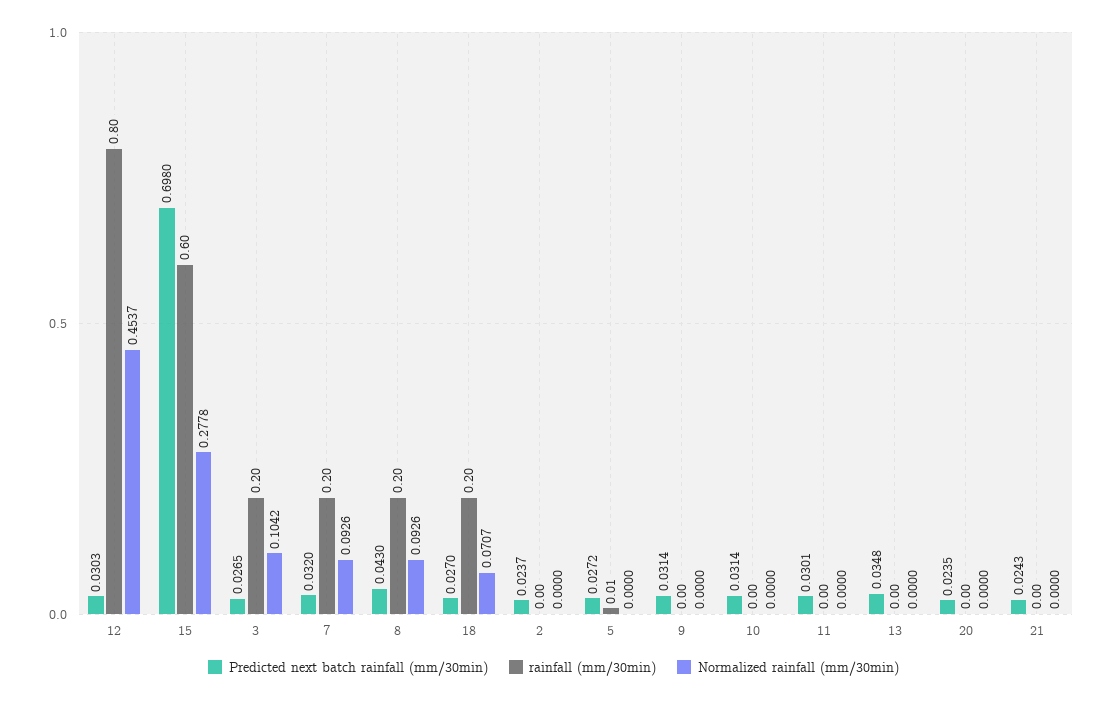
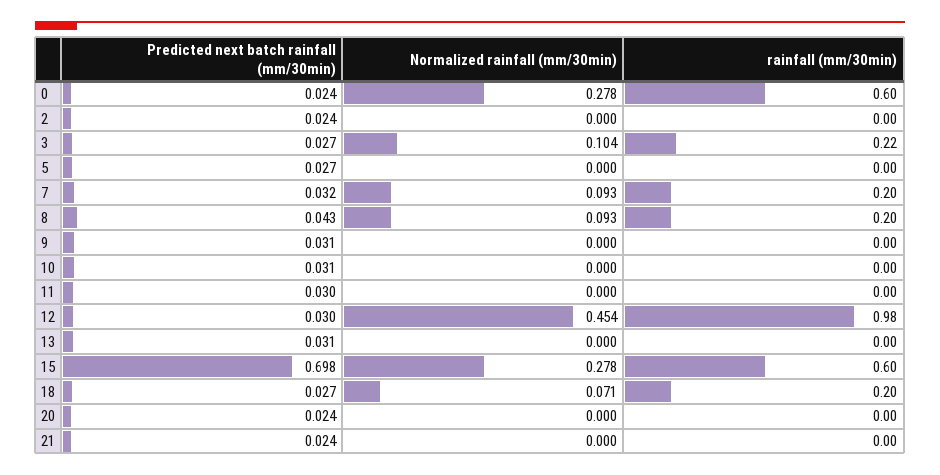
  {
    "Predicted next batch rainfall (mm/30min)": {
      "12": 0.0303,
      "15": 0.698,
      "3": 0.0265,
      "7": 0.032,
      "8": 0.043,
      "18": 0.027,
      "2": 0.0237,
      "5": 0.0272,
      "9": 0.0314,
      "10": 0.0314,
      "11": 0.0301,
-     "13": 0.0348,
+     "13": 0.031,
      "20": 0.0235,
-     "21": 0.0243
+     "21": 0.0243,
+     "0": 0.024
    },
    "rainfall (mm/30min)": {
-     "12": 0.8,
+     "12": 0.98,
      "15": 0.6,
-     "3": 0.2,
+     "3": 0.22,
      "7": 0.2,
      "8": 0.2,
      "18": 0.2,
      "2": 0,
-     "5": 0.01,
+     "5": 0,
      "9": 0,
      "10": 0,
      "11": 0,
      "13": 0,
      "20": 0,
-     "21": 0
+     "21": 0,
+     "0": 0.6
    },
    "Normalized rainfall (mm/30min)": {
      "12": 0.4537,
      "15": 0.2778,
      "3": 0.1042,
      "7": 0.0926,
      "8": 0.0926,
      "18": 0.0707,
      "2": 0,
      "5": 0,
      "9": 0,
      "10": 0,
      "11": 0,
      "13": 0,
      "20": 0,
-     "21": 0
+     "21": 0,
+     "0": 0.278
    }
  }

